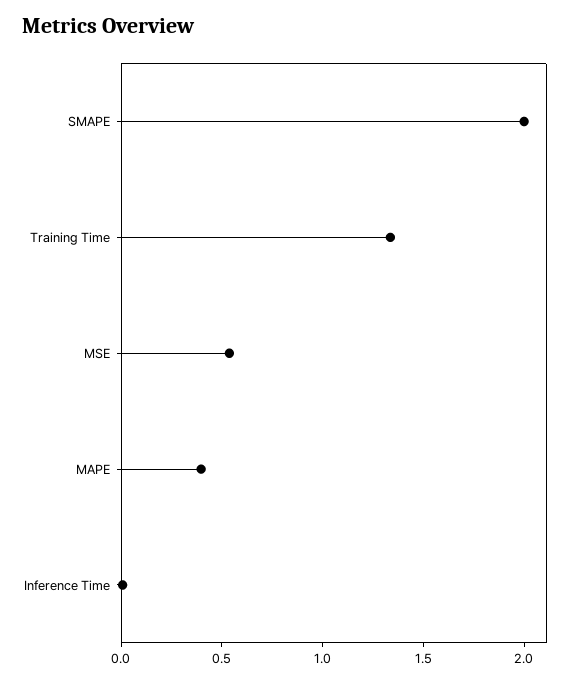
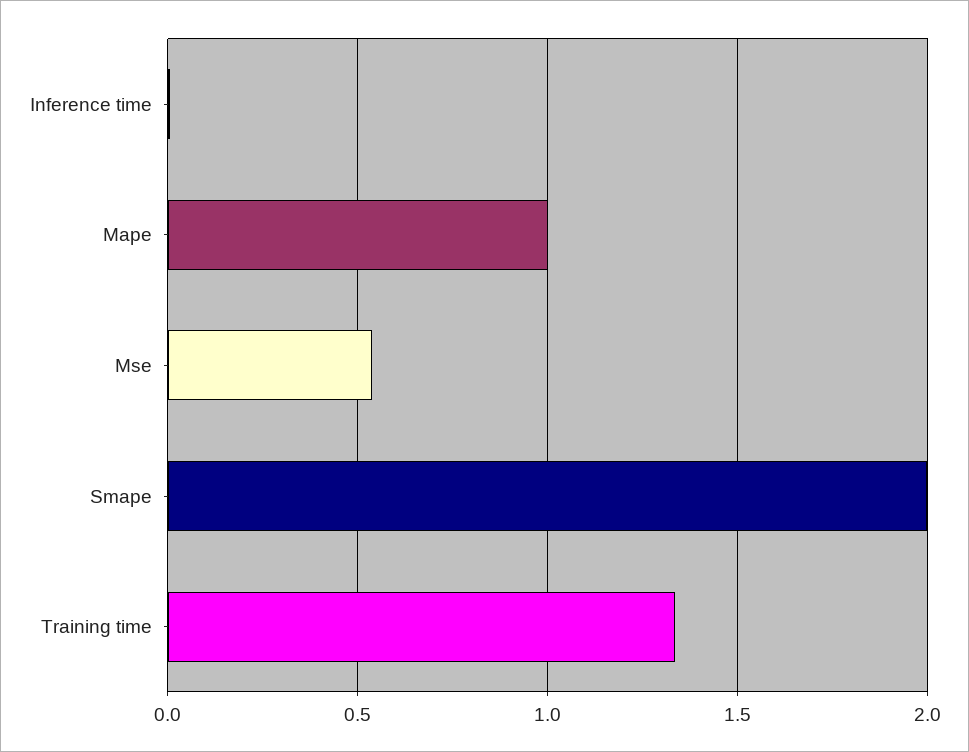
  {
    "SMAPE": 2,
    "Training Time": 1.35,
    "MSE": 0.55,
-   "MAPE": 0.4,
+   "MAPE": 1,
    "Inference Time": 0
  }

